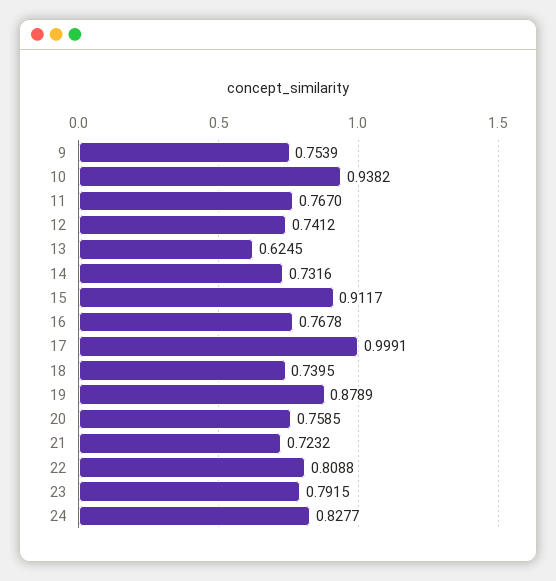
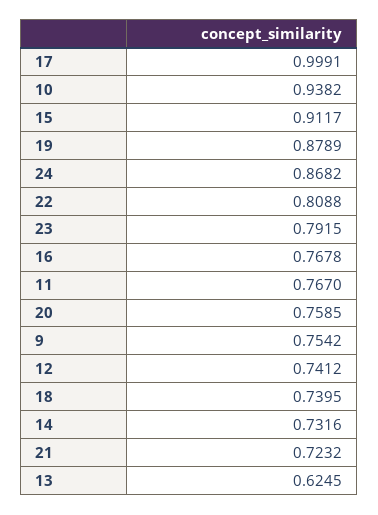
  {
-   "9": 0.7539,
+   "9": 0.7542,
    "10": 0.9382,
    "11": 0.767,
    "12": 0.7412,
    "13": 0.6245,
    "14": 0.7316,
    "15": 0.9117,
    "16": 0.7678,
    "17": 0.9991,
    "18": 0.7395,
    "19": 0.8789,
    "20": 0.7585,
    "21": 0.7232,
    "22": 0.8088,
    "23": 0.7915,
-   "24": 0.8277
+   "24": 0.8682
  }

